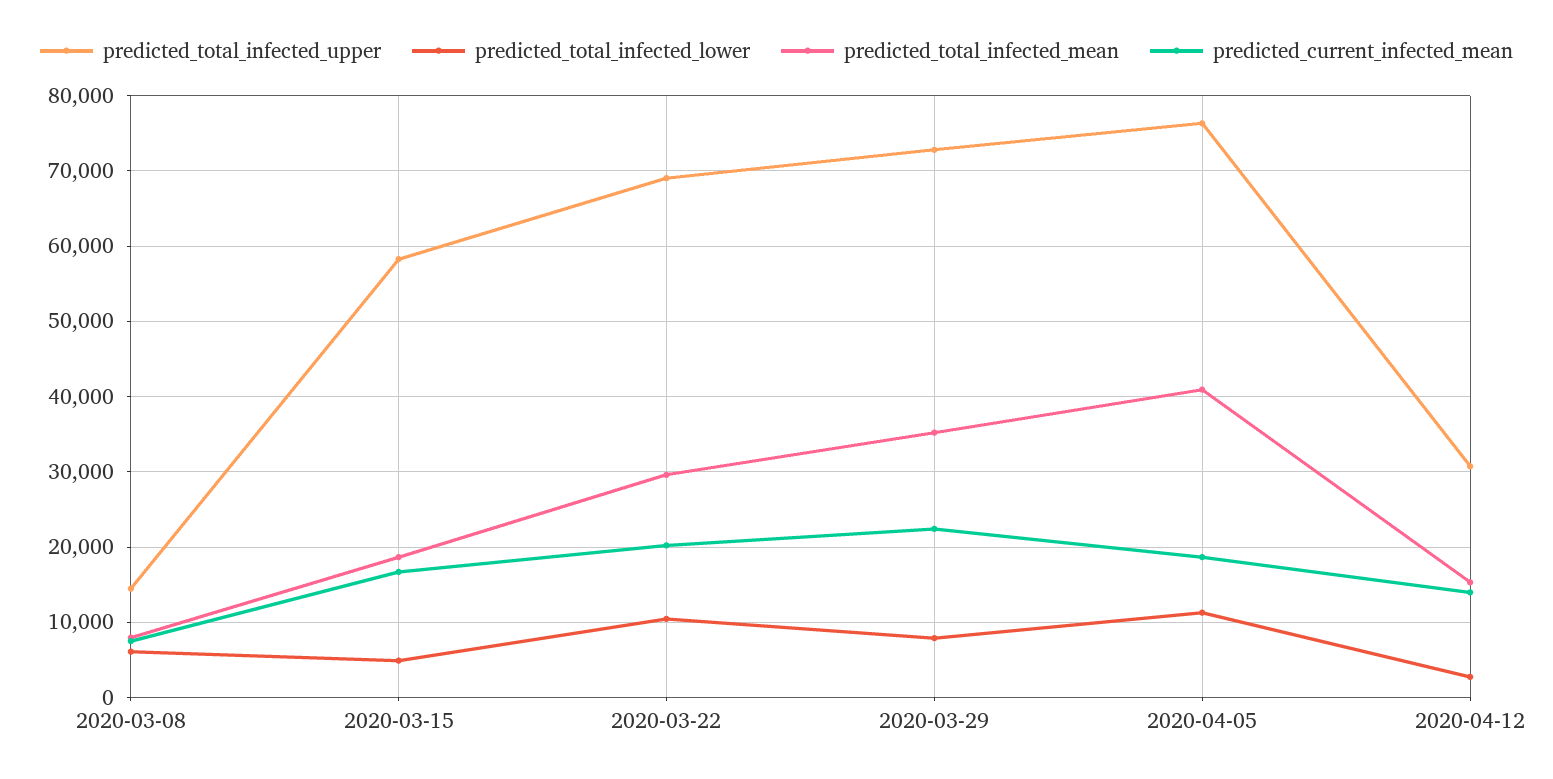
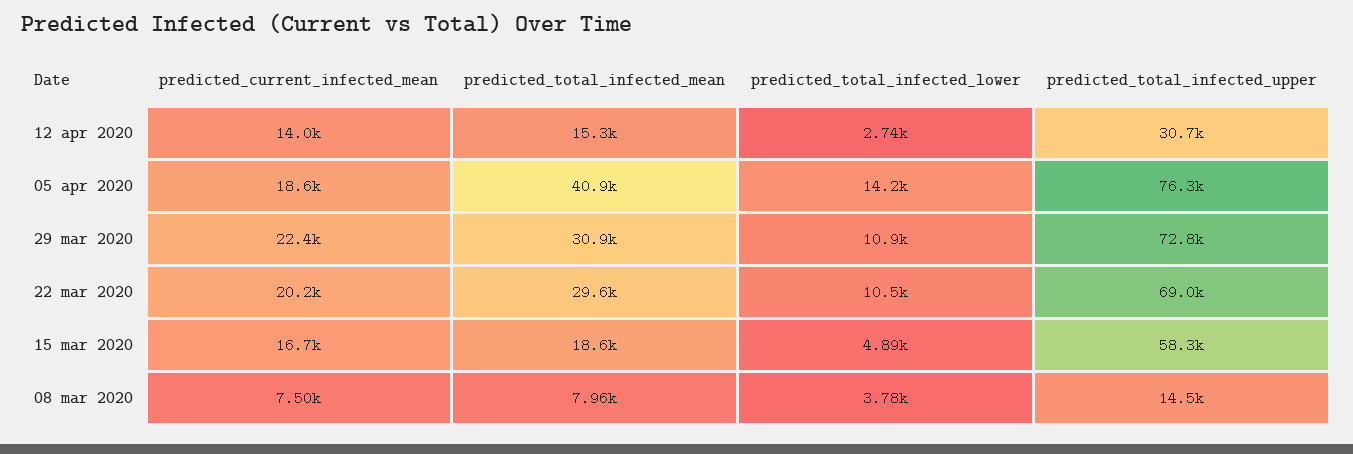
  {
    "predicted_total_infected_upper": {
      "2020-03-08": 14500,
      "2020-03-15": 58300,
      "2020-03-22": 69000,
      "2020-03-29": 72800,
      "2020-04-05": 76300,
      "2020-04-12": 30700
    },
    "predicted_total_infected_lower": {
-     "2020-03-08": 6000,
+     "2020-03-08": 3780,
      "2020-03-15": 4890,
      "2020-03-22": 10500,
-     "2020-03-29": 8000,
+     "2020-03-29": 10900,
-     "2020-04-05": 11000,
+     "2020-04-05": 14200,
      "2020-04-12": 2740
    },
    "predicted_total_infected_mean": {
      "2020-03-08": 7960,
      "2020-03-15": 18600,
      "2020-03-22": 29600,
-     "2020-03-29": 35000,
+     "2020-03-29": 30900,
      "2020-04-05": 40900,
      "2020-04-12": 15300
    },
    "predicted_current_infected_mean": {
      "2020-03-08": 7500,
      "2020-03-15": 16700,
      "2020-03-22": 20200,
      "2020-03-29": 22400,
      "2020-04-05": 18600,
      "2020-04-12": 14000
    }
  }

